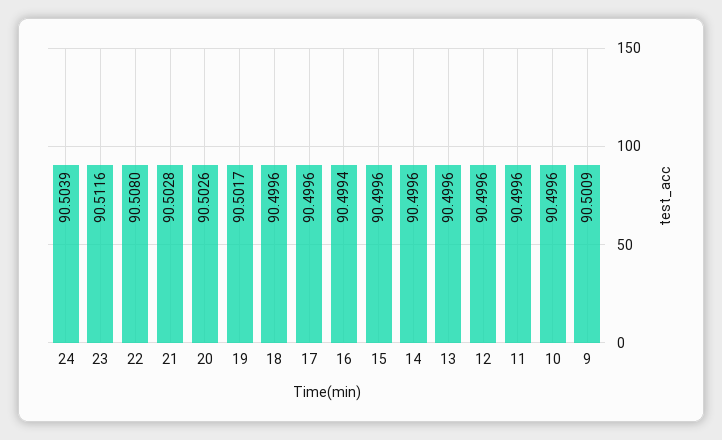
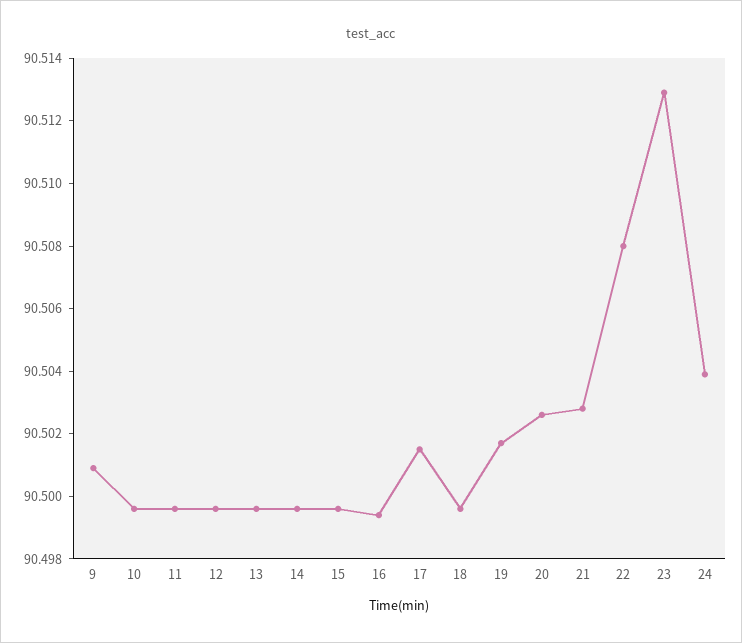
  {
    "24": 90.5039,
-   "23": 90.5116,
+   "23": 90.513,
    "22": 90.508,
    "21": 90.5028,
    "20": 90.5026,
    "19": 90.5017,
    "18": 90.4996,
-   "17": 90.4996,
+   "17": 90.5015,
    "16": 90.4994,
    "15": 90.4996,
    "14": 90.4996,
    "13": 90.4996,
    "12": 90.4996,
    "11": 90.4996,
    "10": 90.4996,
    "9": 90.5009
  }

